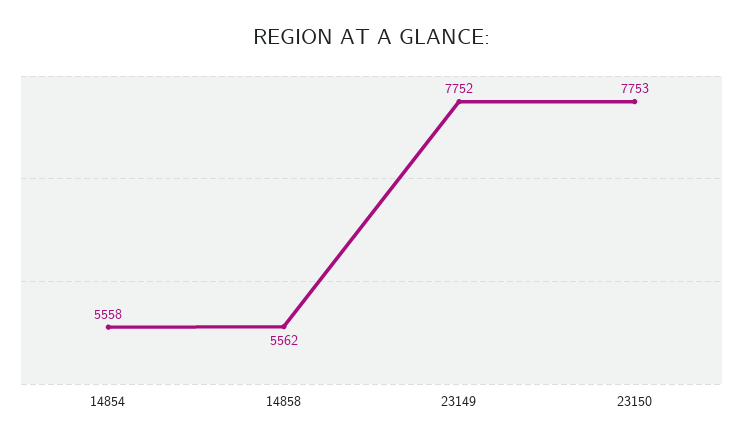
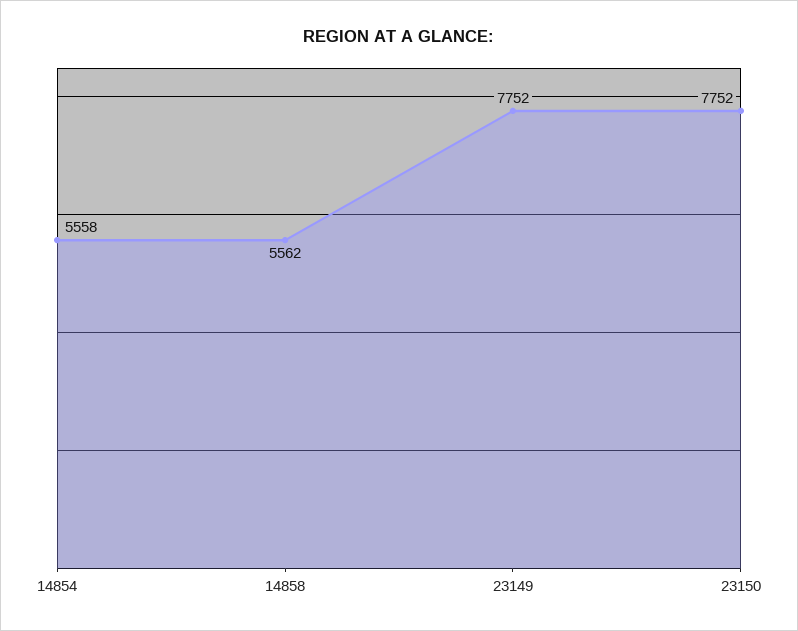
  {
    "14854": 5558,
    "14858": 5562,
    "23149": 7752,
-   "23150": 7753
+   "23150": 7752
  }

